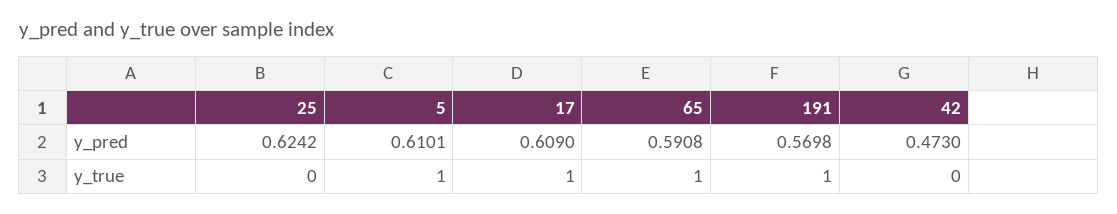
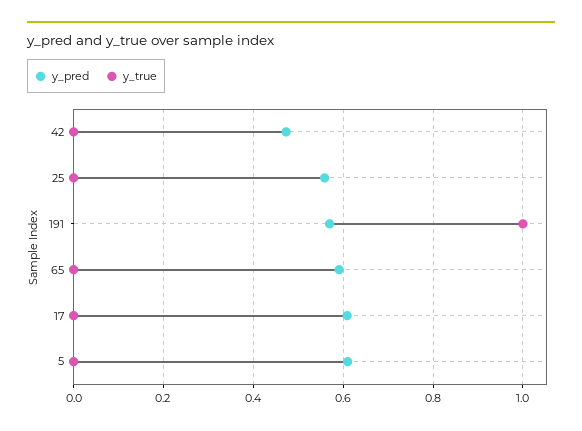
  {
    "y_pred": {
-     "25": 0.6242,
+     "25": 0.56,
      "5": 0.6101,
      "17": 0.609,
      "65": 0.5908,
      "191": 0.5698,
      "42": 0.473
    },
    "y_true": {
      "25": 0,
-     "5": 1,
+     "5": 0,
-     "17": 1,
+     "17": 0,
-     "65": 1,
+     "65": 0,
      "191": 1,
      "42": 0
    }
  }

